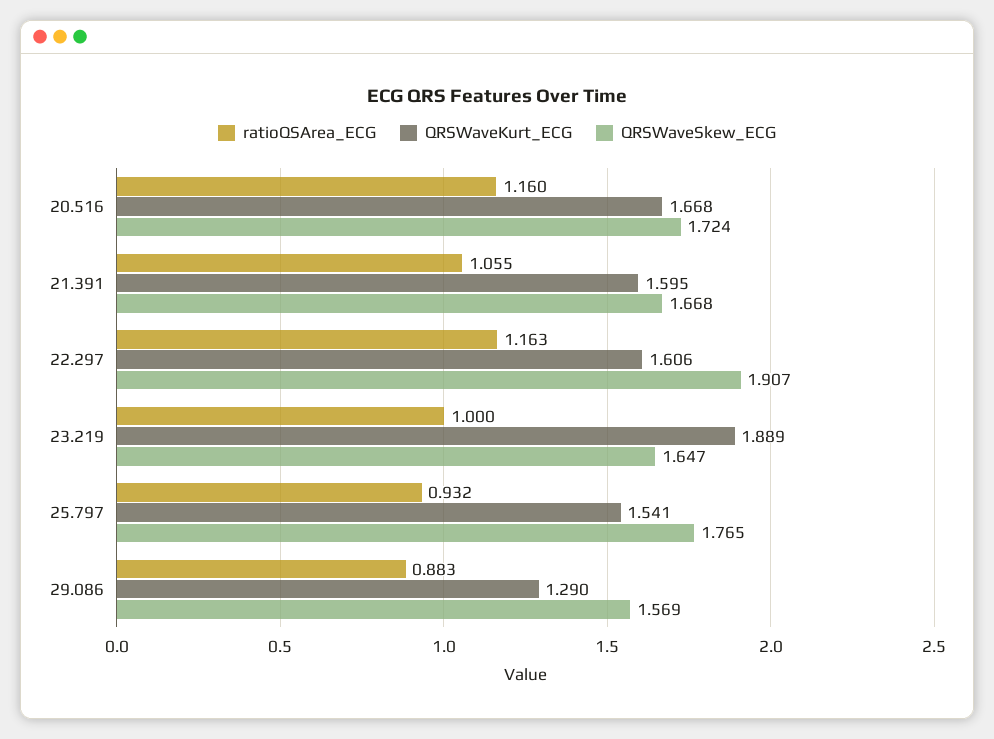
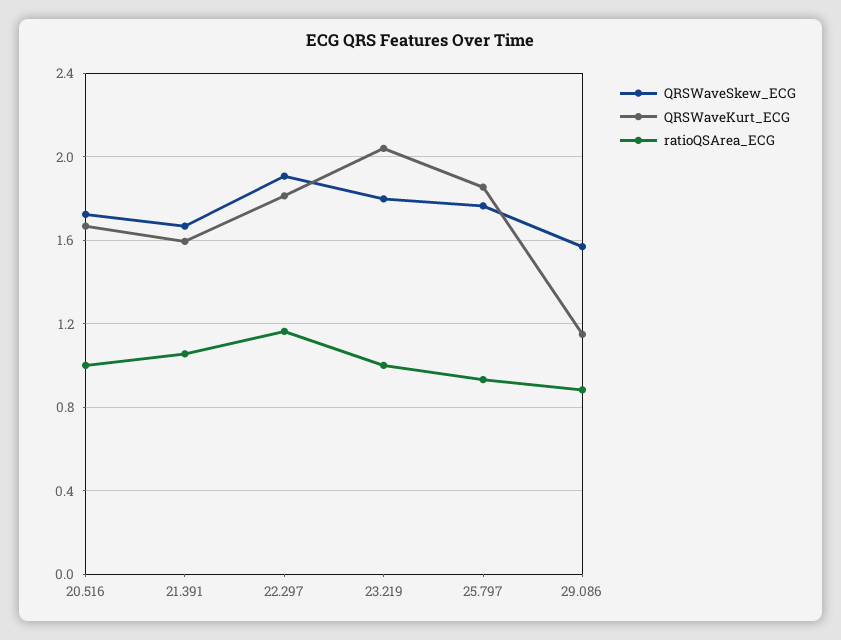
  {
    "ratioQSArea_ECG": {
-     "20.516": 1.16,
+     "20.516": 1,
      "21.391": 1.055,
      "22.297": 1.163,
      "23.219": 1,
      "25.797": 0.932,
      "29.086": 0.883
    },
    "QRSWaveKurt_ECG": {
      "20.516": 1.668,
      "21.391": 1.595,
-     "22.297": 1.606,
+     "22.297": 1.8,
-     "23.219": 1.889,
+     "23.219": 2.05,
-     "25.797": 1.541,
+     "25.797": 1.85,
-     "29.086": 1.29
+     "29.086": 1.15
    },
    "QRSWaveSkew_ECG": {
      "20.516": 1.724,
      "21.391": 1.668,
      "22.297": 1.907,
-     "23.219": 1.647,
+     "23.219": 1.8,
      "25.797": 1.765,
      "29.086": 1.569
    }
  }

